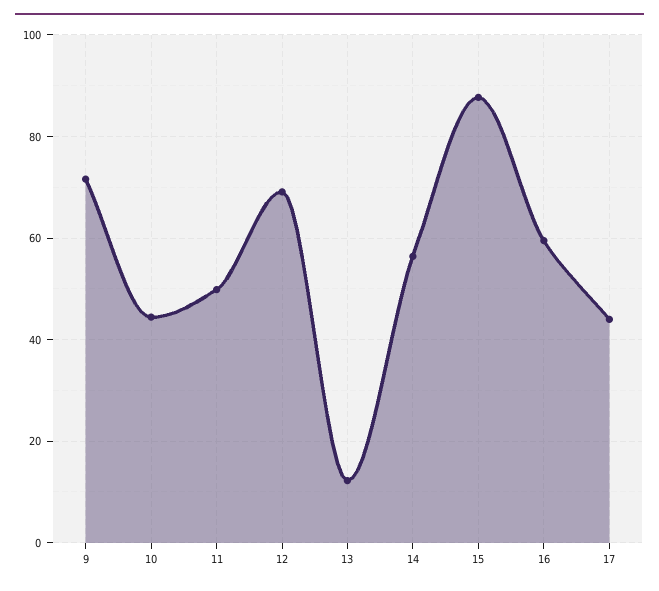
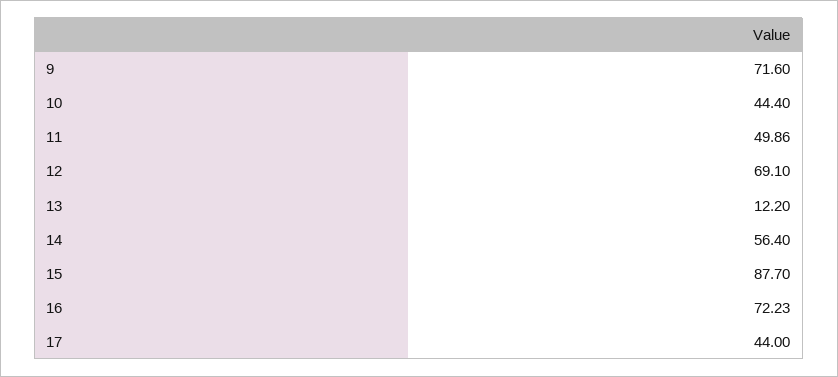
  {
    "9": 71.6,
    "10": 44.4,
    "11": 49.86,
    "12": 69.1,
    "13": 12.2,
    "14": 56.4,
    "15": 87.7,
-   "16": 60,
+   "16": 72.23,
    "17": 44
  }

